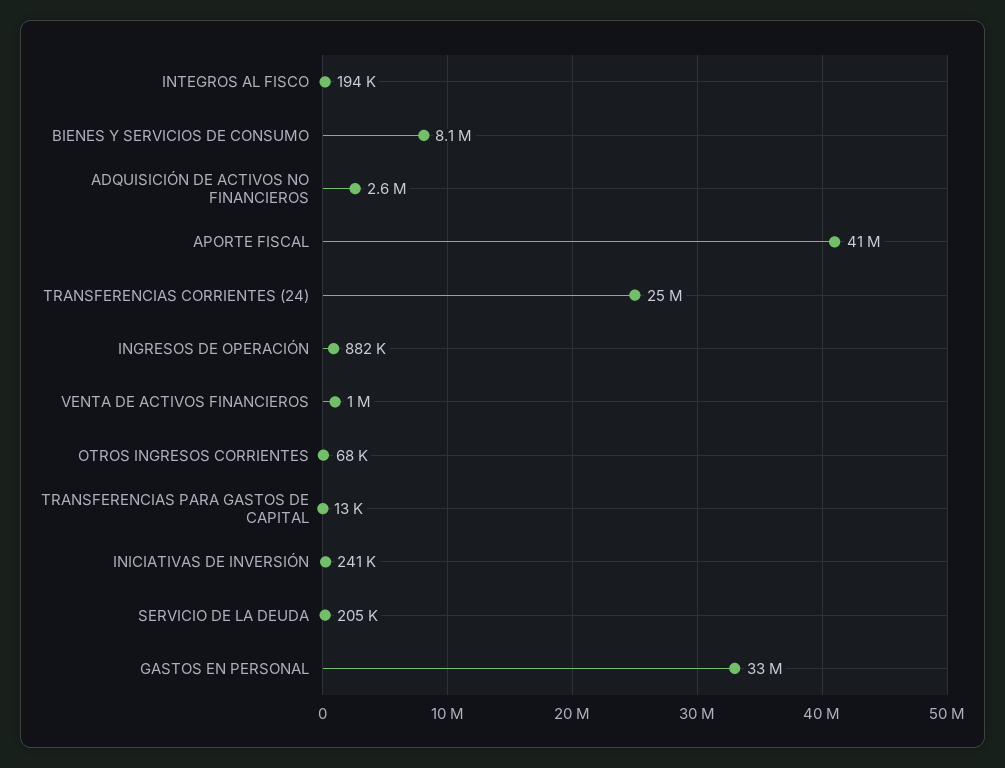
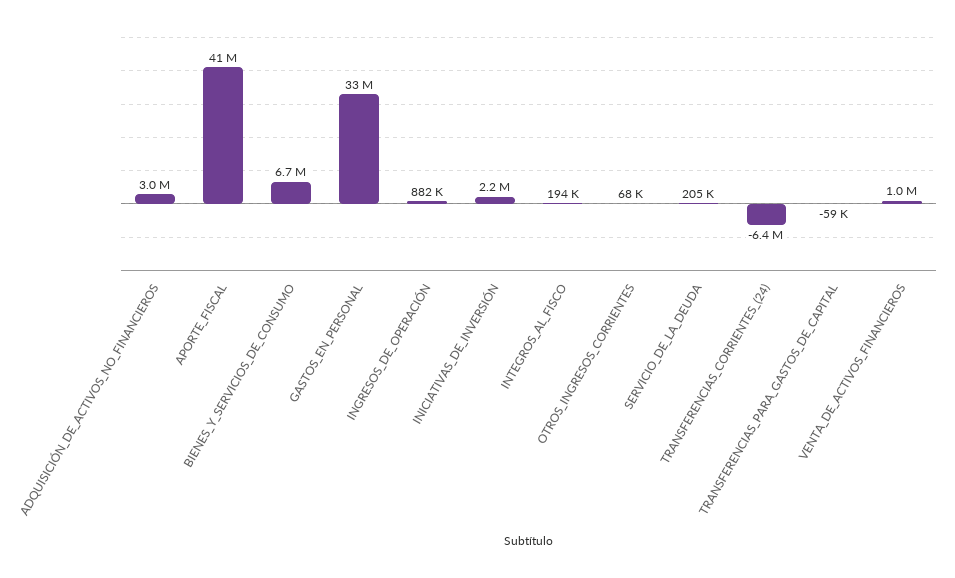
  {
    "INTEGROS AL FISCO": 194000,
-   "BIENES Y SERVICIOS DE CONSUMO": 8100000,
+   "BIENES Y SERVICIOS DE CONSUMO": 6700000,
-   "ADQUISICIÓN DE ACTIVOS NO FINANCIEROS": 2600000,
+   "ADQUISICIÓN DE ACTIVOS NO FINANCIEROS": 3000000,
    "APORTE FISCAL": 41000000,
-   "TRANSFERENCIAS CORRIENTES (24)": 25000000,
+   "TRANSFERENCIAS CORRIENTES (24)": -6400000,
    "INGRESOS DE OPERACIÓN": 882000,
    "VENTA DE ACTIVOS FINANCIEROS": 1000000,
    "OTROS INGRESOS CORRIENTES": 68000,
-   "TRANSFERENCIAS PARA GASTOS DE CAPITAL": 13000,
+   "TRANSFERENCIAS PARA GASTOS DE CAPITAL": -59000,
-   "INICIATIVAS DE INVERSIÓN": 241000,
+   "INICIATIVAS DE INVERSIÓN": 2200000,
    "SERVICIO DE LA DEUDA": 205000,
    "GASTOS EN PERSONAL": 33000000
  }

